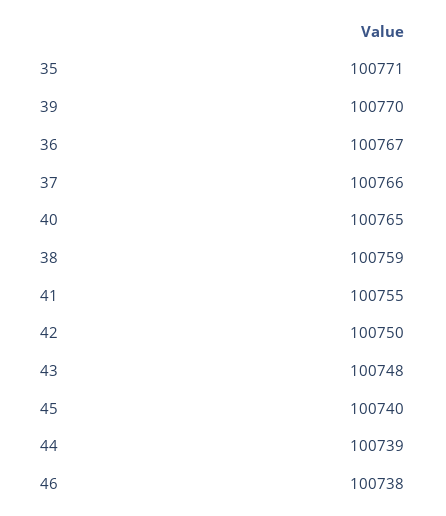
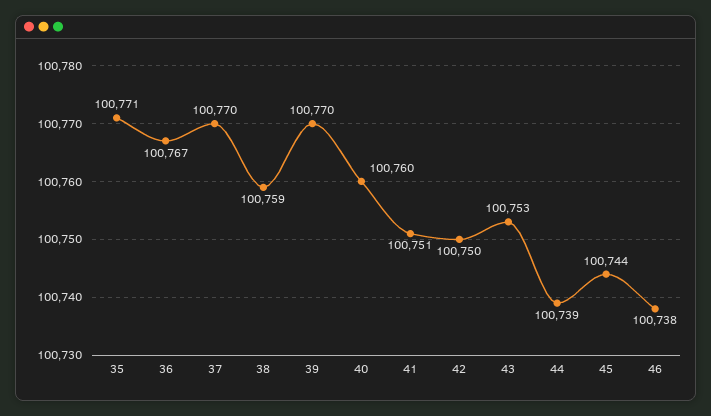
  {
    "35": 100771,
    "39": 100770,
    "36": 100767,
-   "37": 100766,
+   "37": 100770,
-   "40": 100765,
+   "40": 100760,
    "38": 100759,
-   "41": 100755,
+   "41": 100751,
    "42": 100750,
-   "43": 100748,
+   "43": 100753,
-   "45": 100740,
+   "45": 100744,
    "44": 100739,
    "46": 100738
  }

